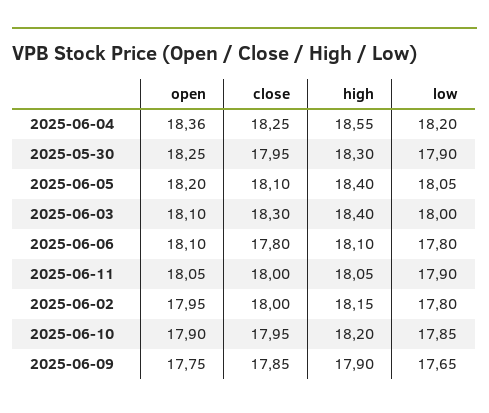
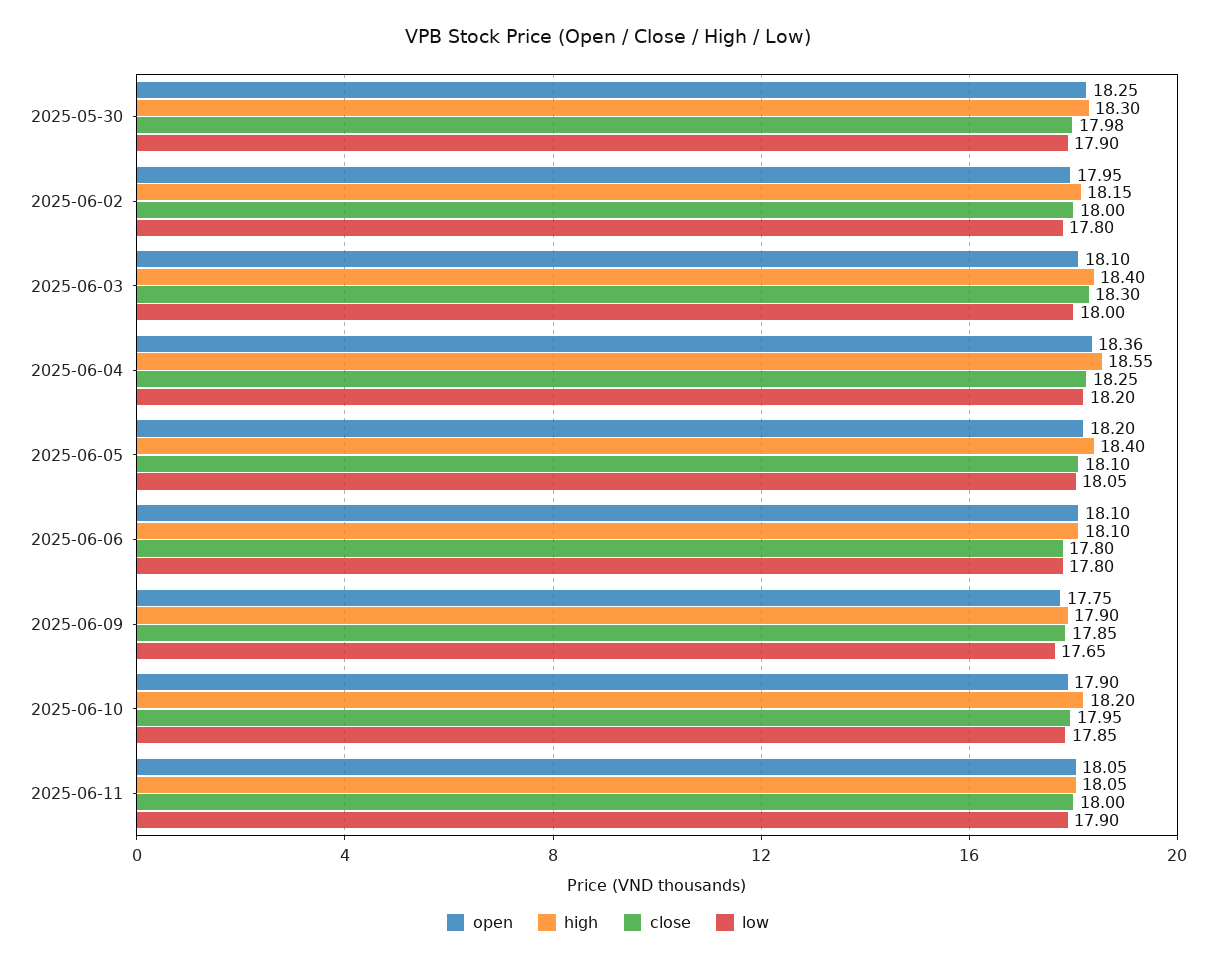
  {
    "open": {
      "2025-06-04": 18.36,
      "2025-05-30": 18.25,
      "2025-06-05": 18.2,
      "2025-06-03": 18.1,
      "2025-06-06": 18.1,
      "2025-06-11": 18.05,
      "2025-06-02": 17.95,
      "2025-06-10": 17.9,
      "2025-06-09": 17.75
    },
    "close": {
      "2025-06-04": 18.25,
-     "2025-05-30": 17.95,
+     "2025-05-30": 17.98,
      "2025-06-05": 18.1,
      "2025-06-03": 18.3,
      "2025-06-06": 17.8,
      "2025-06-11": 18,
      "2025-06-02": 18,
      "2025-06-10": 17.95,
      "2025-06-09": 17.85
    },
    "high": {
      "2025-06-04": 18.55,
      "2025-05-30": 18.3,
      "2025-06-05": 18.4,
      "2025-06-03": 18.4,
      "2025-06-06": 18.1,
      "2025-06-11": 18.05,
      "2025-06-02": 18.15,
      "2025-06-10": 18.2,
      "2025-06-09": 17.9
    },
    "low": {
      "2025-06-04": 18.2,
      "2025-05-30": 17.9,
      "2025-06-05": 18.05,
      "2025-06-03": 18,
      "2025-06-06": 17.8,
      "2025-06-11": 17.9,
      "2025-06-02": 17.8,
      "2025-06-10": 17.85,
      "2025-06-09": 17.65
    }
  }

